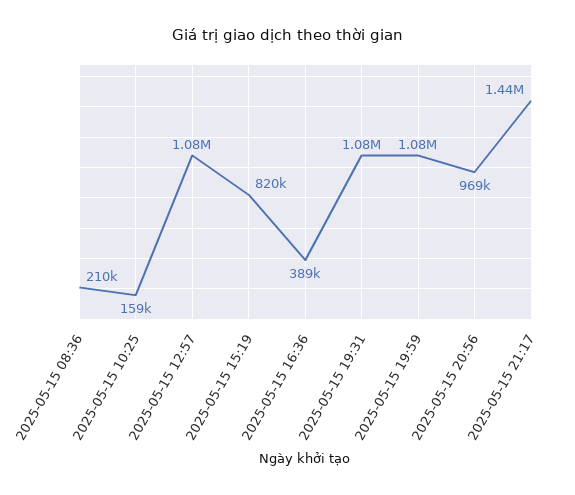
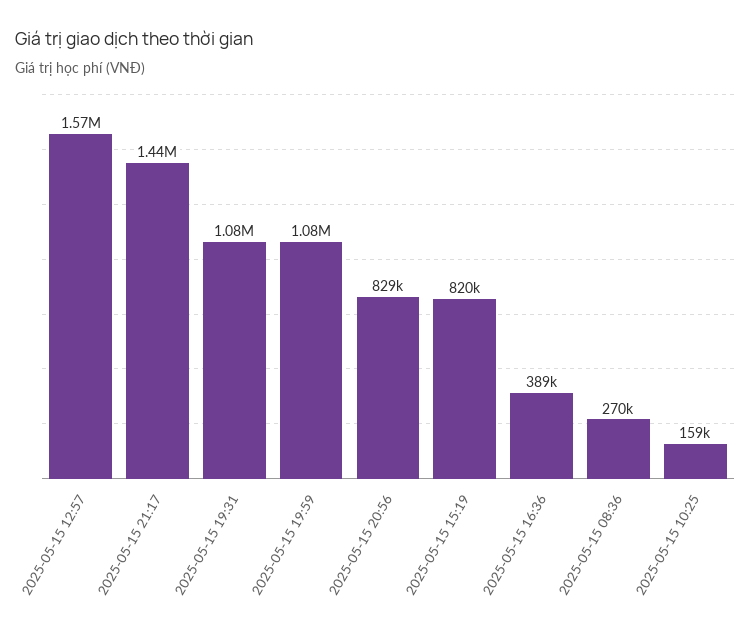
  {
-   "2025-05-15 08:36": 210000,
+   "2025-05-15 08:36": 270000,
    "2025-05-15 10:25": 159000,
-   "2025-05-15 12:57": 1080000,
+   "2025-05-15 12:57": 1570000,
    "2025-05-15 15:19": 820000,
    "2025-05-15 16:36": 389000,
    "2025-05-15 19:31": 1080000,
    "2025-05-15 19:59": 1080000,
-   "2025-05-15 20:56": 969000,
+   "2025-05-15 20:56": 829000,
    "2025-05-15 21:17": 1440000
  }

